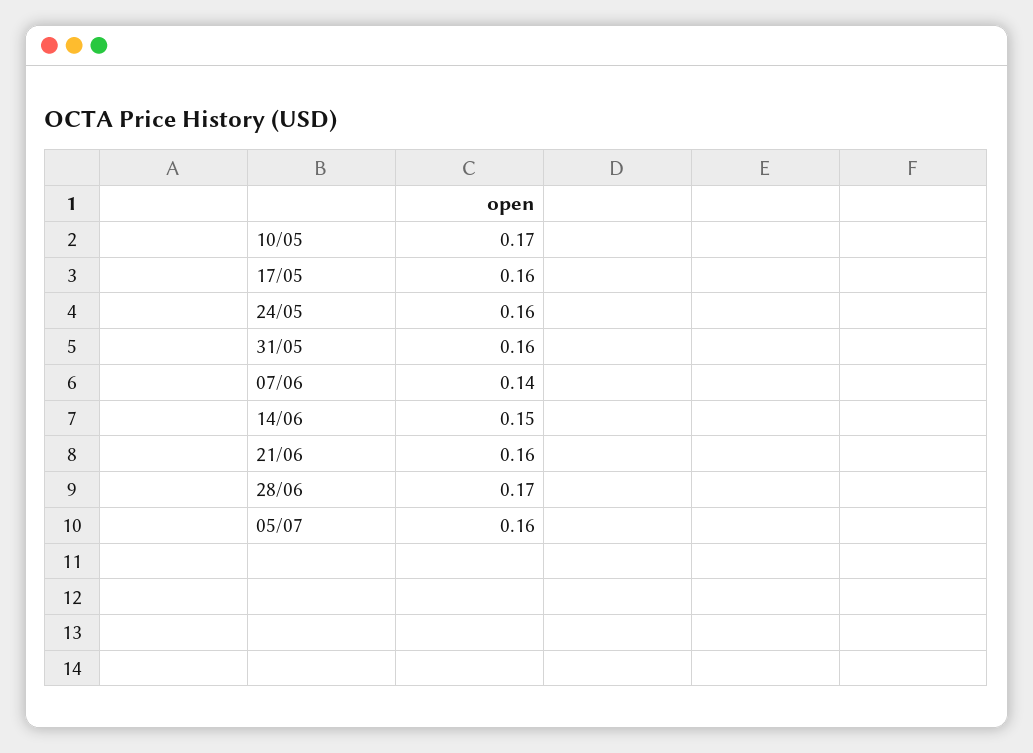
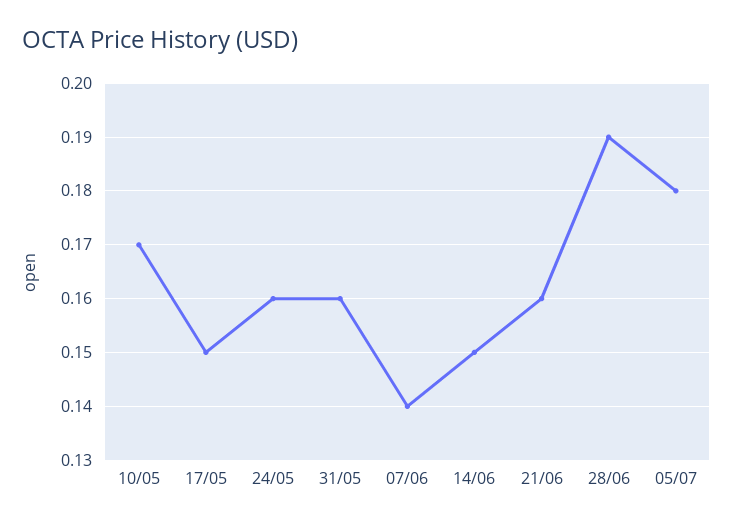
  {
    "10/05": 0.17,
-   "17/05": 0.16,
+   "17/05": 0.15,
    "24/05": 0.16,
    "31/05": 0.16,
    "07/06": 0.14,
    "14/06": 0.15,
    "21/06": 0.16,
-   "28/06": 0.17,
+   "28/06": 0.19,
-   "05/07": 0.16
+   "05/07": 0.18
  }

